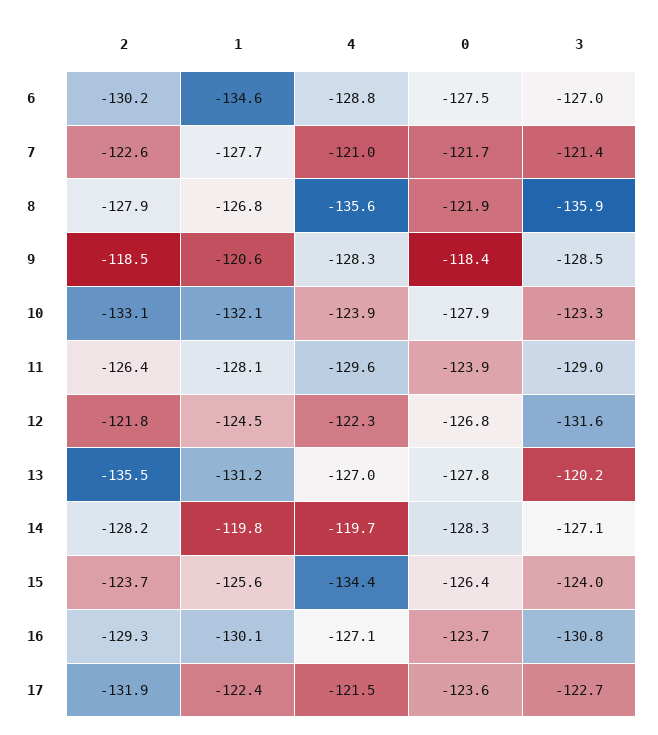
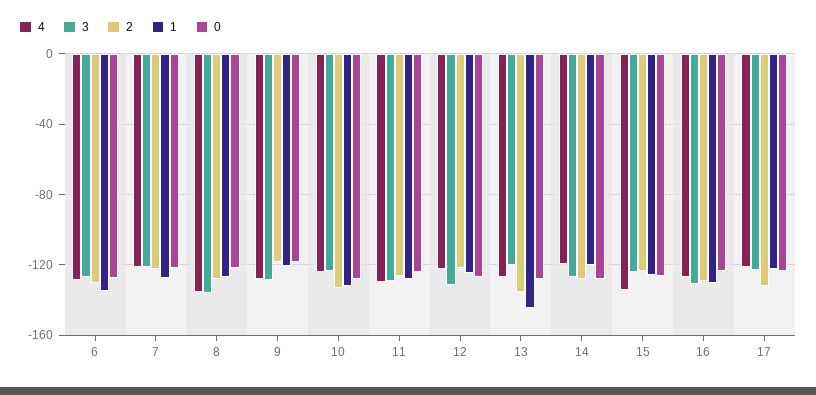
  {
    "2": {
      "6": -130.2,
      "7": -122.6,
      "8": -127.9,
      "9": -118.5,
      "10": -133.1,
      "11": -126.4,
      "12": -121.8,
      "13": -135.5,
      "14": -128.2,
      "15": -123.7,
      "16": -129.3,
      "17": -131.9
    },
    "1": {
      "6": -134.6,
      "7": -127.7,
      "8": -126.8,
      "9": -120.6,
      "10": -132.1,
      "11": -128.1,
      "12": -124.5,
-     "13": -131.2,
+     "13": -145,
      "14": -119.8,
      "15": -125.6,
      "16": -130.1,
      "17": -122.4
    },
    "4": {
      "6": -128.8,
      "7": -121,
      "8": -135.6,
      "9": -128.3,
      "10": -123.9,
      "11": -129.6,
      "12": -122.3,
      "13": -127,
      "14": -119.7,
      "15": -134.4,
      "16": -127.1,
      "17": -121.5
    },
    "0": {
      "6": -127.5,
      "7": -121.7,
      "8": -121.9,
      "9": -118.4,
      "10": -127.9,
      "11": -123.9,
      "12": -126.8,
      "13": -127.8,
      "14": -128.3,
      "15": -126.4,
      "16": -123.7,
      "17": -123.6
    },
    "3": {
      "6": -127,
      "7": -121.4,
      "8": -135.9,
      "9": -128.5,
      "10": -123.3,
      "11": -129,
      "12": -131.6,
      "13": -120.2,
      "14": -127.1,
      "15": -124,
      "16": -130.8,
      "17": -122.7
    }
  }

